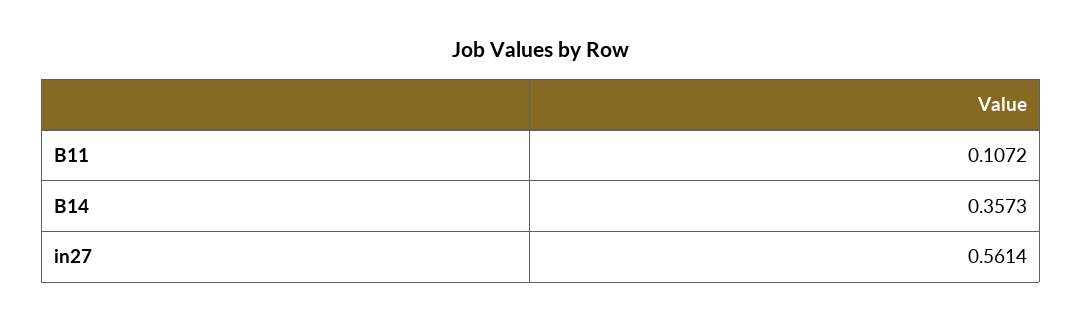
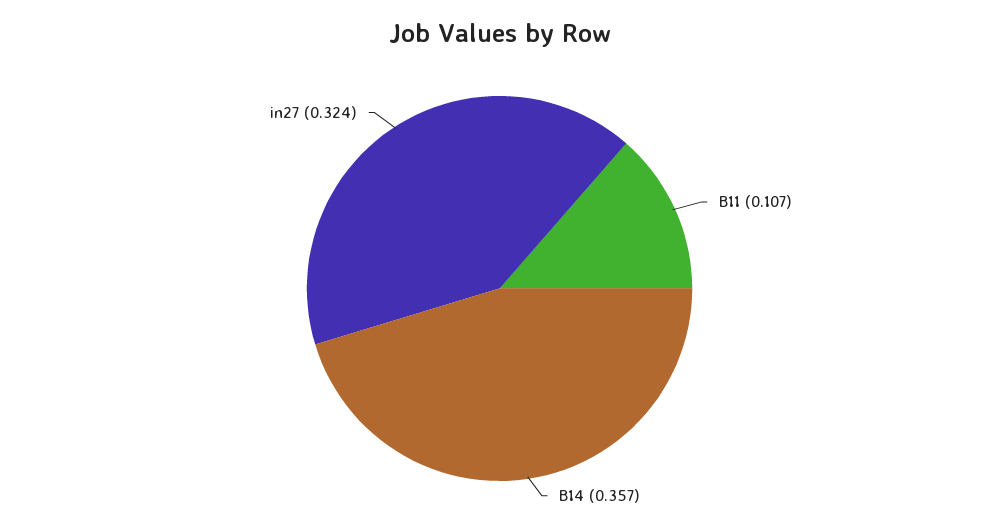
  {
    "B11": 0.1072,
    "B14": 0.3573,
-   "in27": 0.5614
+   "in27": 0.324
  }

